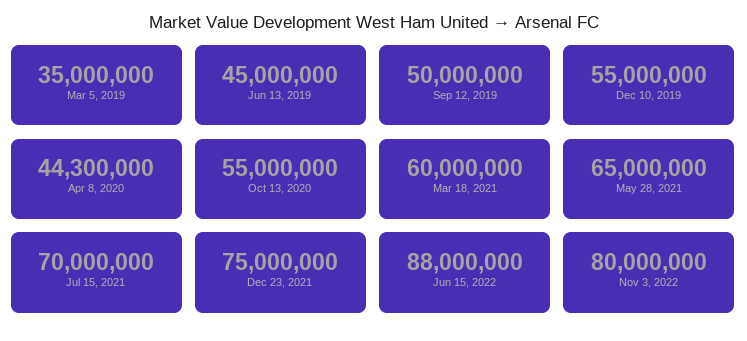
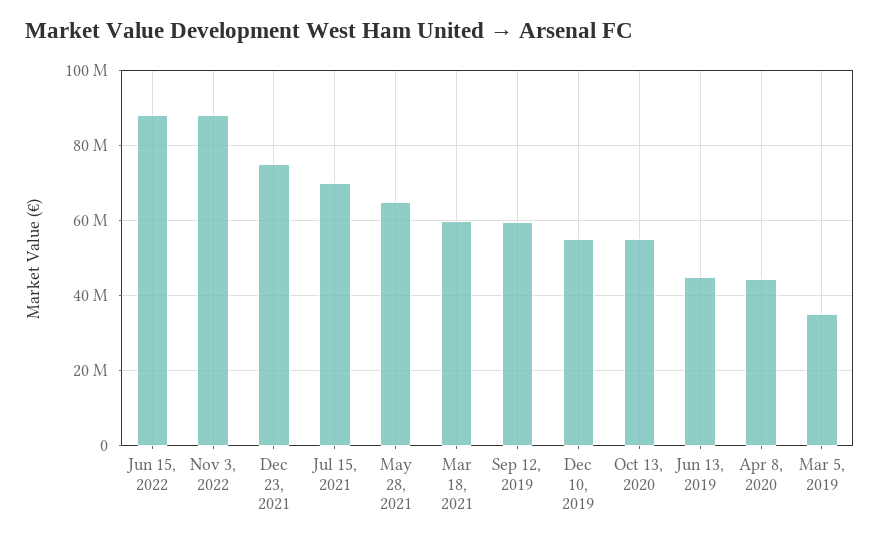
  {
    "Mar 5, 2019": 35000000,
    "Jun 13, 2019": 45000000,
-   "Sep 12, 2019": 50000000,
+   "Sep 12, 2019": 60000000,
    "Dec 10, 2019": 55000000,
    "Apr 8, 2020": 44300000,
    "Oct 13, 2020": 55000000,
    "Mar 18, 2021": 60000000,
    "May 28, 2021": 65000000,
    "Jul 15, 2021": 70000000,
    "Dec 23, 2021": 75000000,
    "Jun 15, 2022": 88000000,
-   "Nov 3, 2022": 80000000
+   "Nov 3, 2022": 88000000
  }

